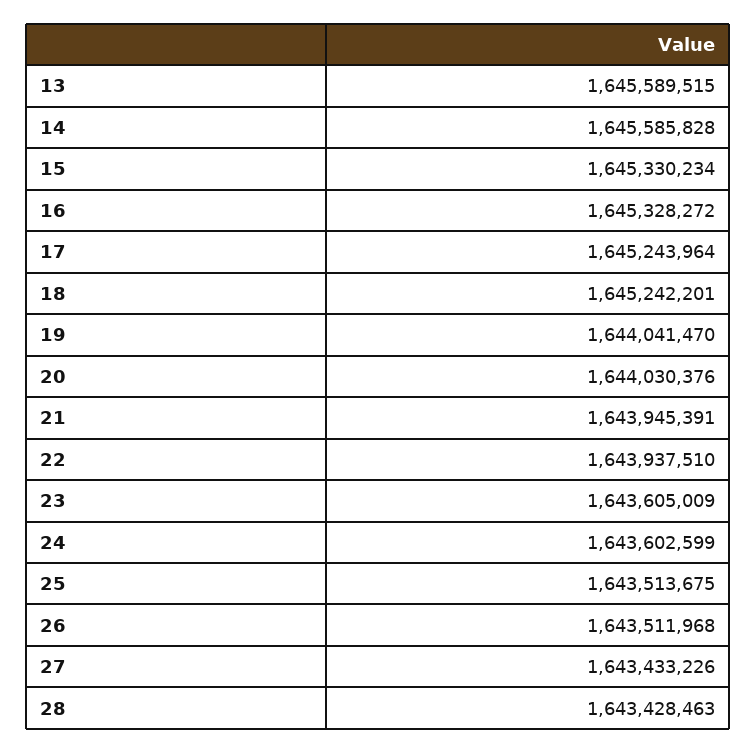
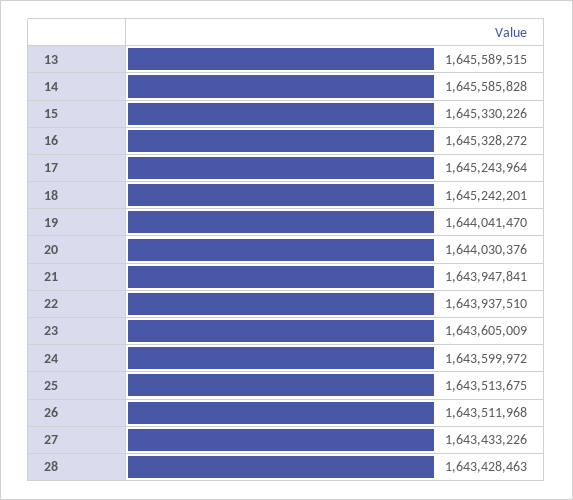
  {
    "13": 1645589515,
    "14": 1645585828,
-   "15": 1645330234,
+   "15": 1645330226,
    "16": 1645328272,
    "17": 1645243964,
    "18": 1645242201,
    "19": 1644041470,
    "20": 1644030376,
-   "21": 1643945391,
+   "21": 1643947841,
    "22": 1643937510,
    "23": 1643605009,
-   "24": 1643602599,
+   "24": 1643599972,
    "25": 1643513675,
    "26": 1643511968,
    "27": 1643433226,
    "28": 1643428463
  }

